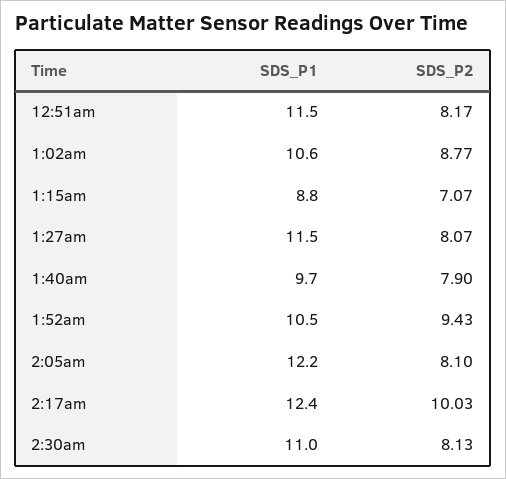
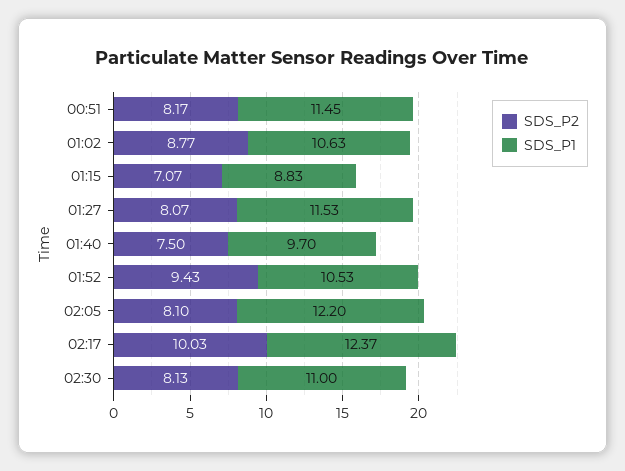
  {
    "SDS_P1": {
      "12:51am": 11.45,
      "1:02am": 10.63,
      "1:15am": 8.83,
      "1:27am": 11.53,
      "1:40am": 9.7,
      "1:52am": 10.53,
      "2:05am": 12.2,
      "2:17am": 12.37,
      "2:30am": 11
    },
    "SDS_P2": {
      "12:51am": 8.17,
      "1:02am": 8.77,
      "1:15am": 7.07,
      "1:27am": 8.07,
-     "1:40am": 7.9,
+     "1:40am": 7.5,
      "1:52am": 9.43,
      "2:05am": 8.1,
      "2:17am": 10.03,
      "2:30am": 8.13
    }
  }

